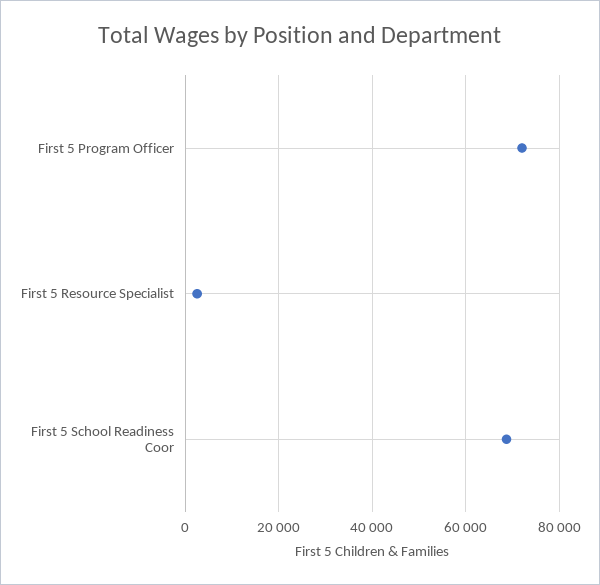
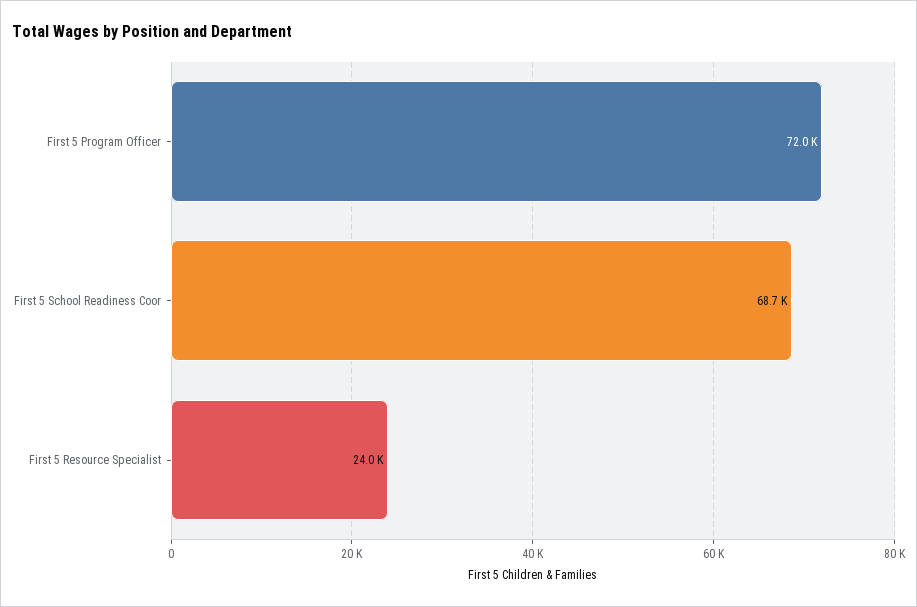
  {
    "First 5 Program Officer": 72000,
-   "First 5 Resource Specialist": 2000,
+   "First 5 Resource Specialist": 24000,
    "First 5 School Readiness Coor": 68700
  }

